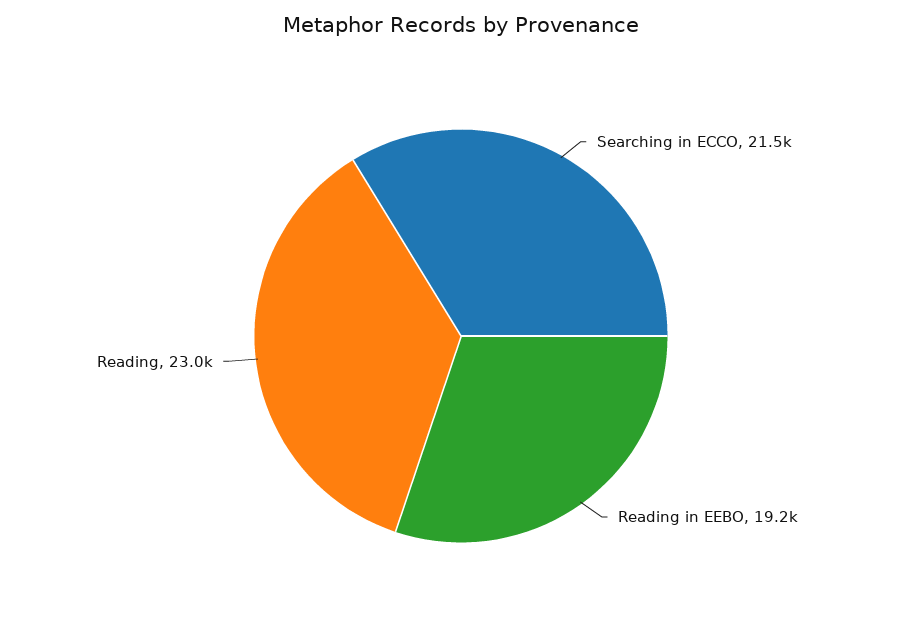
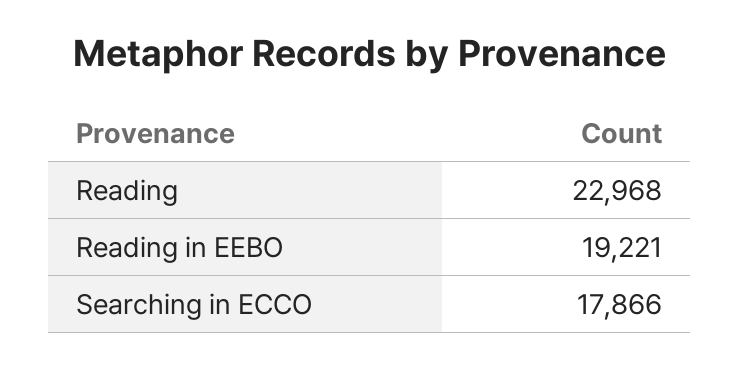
  {
-   "Searching in ECCO": 21500,
+   "Searching in ECCO": 17866,
    "Reading in EEBO": 19221,
    "Reading": 22968
  }

